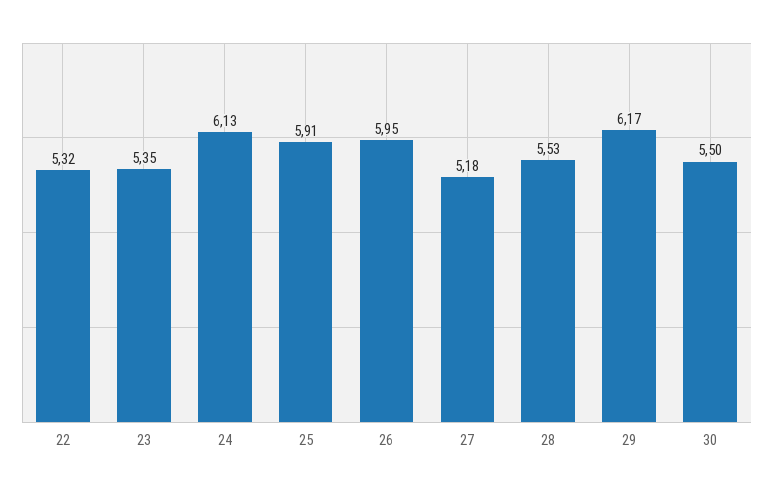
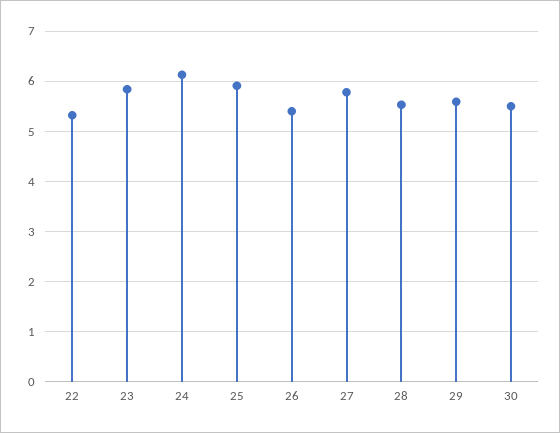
  {
    "22": 5.32,
-   "23": 5.35,
+   "23": 5.8,
    "24": 6.13,
    "25": 5.91,
-   "26": 5.95,
+   "26": 5.4,
-   "27": 5.18,
+   "27": 5.8,
    "28": 5.53,
-   "29": 6.17,
+   "29": 5.6,
    "30": 5.5
  }

